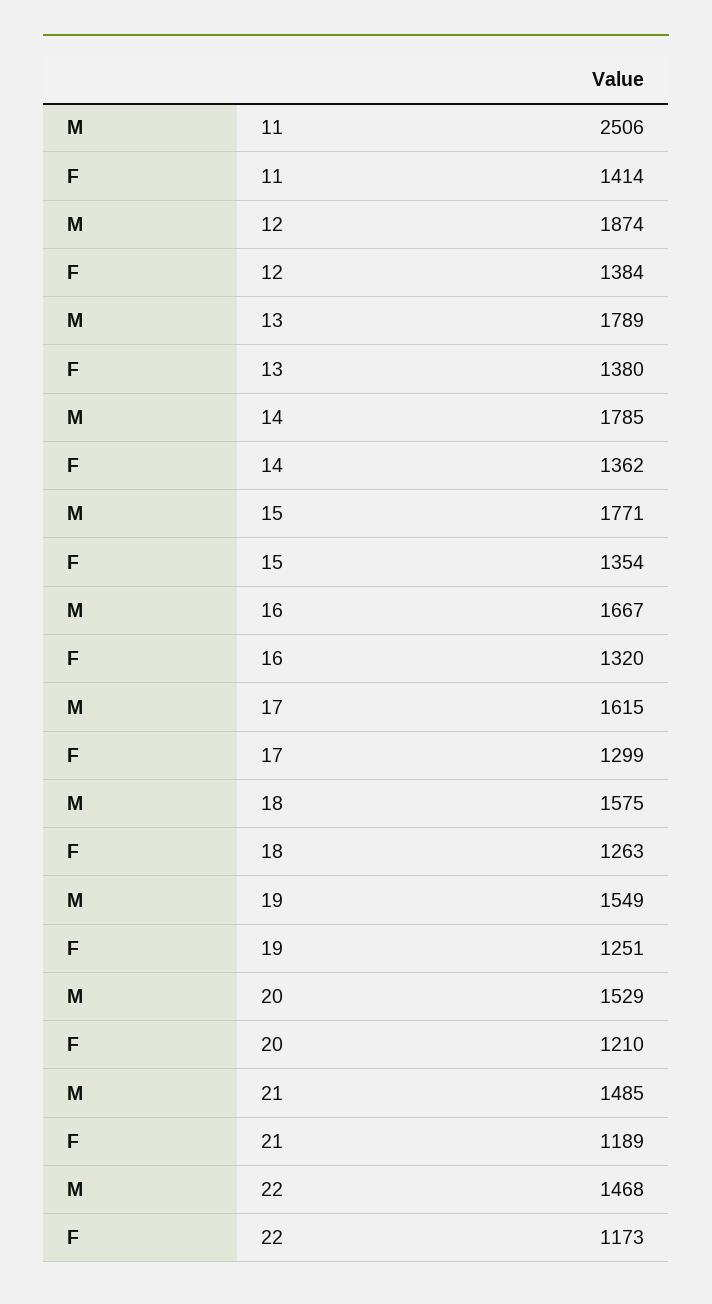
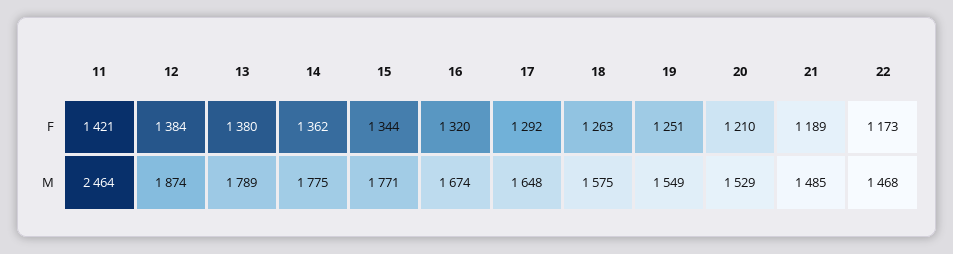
  {
    "M": {
-     "11": 2506,
+     "11": 2464,
      "12": 1874,
      "13": 1789,
-     "14": 1785,
+     "14": 1775,
      "15": 1771,
-     "16": 1667,
+     "16": 1674,
-     "17": 1615,
+     "17": 1648,
      "18": 1575,
      "19": 1549,
      "20": 1529,
      "21": 1485,
      "22": 1468
    },
    "F": {
-     "11": 1414,
+     "11": 1421,
      "12": 1384,
      "13": 1380,
      "14": 1362,
-     "15": 1354,
+     "15": 1344,
      "16": 1320,
-     "17": 1299,
+     "17": 1292,
      "18": 1263,
      "19": 1251,
      "20": 1210,
      "21": 1189,
      "22": 1173
    }
  }

